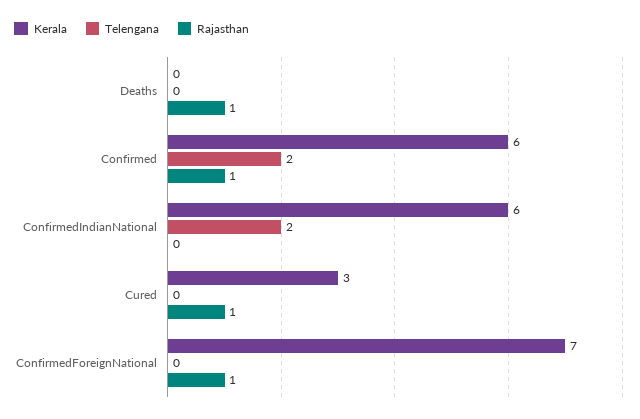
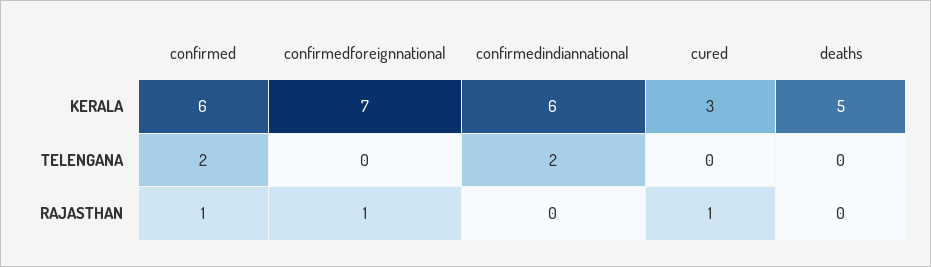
  {
    "Kerala": {
-     "Deaths": 0,
+     "Deaths": 5,
      "Confirmed": 6,
      "ConfirmedIndianNational": 6,
      "Cured": 3,
      "ConfirmedForeignNational": 7
    },
    "Telengana": {
      "Deaths": 0,
      "Confirmed": 2,
      "ConfirmedIndianNational": 2,
      "Cured": 0,
      "ConfirmedForeignNational": 0
    },
    "Rajasthan": {
-     "Deaths": 1,
+     "Deaths": 0,
      "Confirmed": 1,
      "ConfirmedIndianNational": 0,
      "Cured": 1,
      "ConfirmedForeignNational": 1
    }
  }

